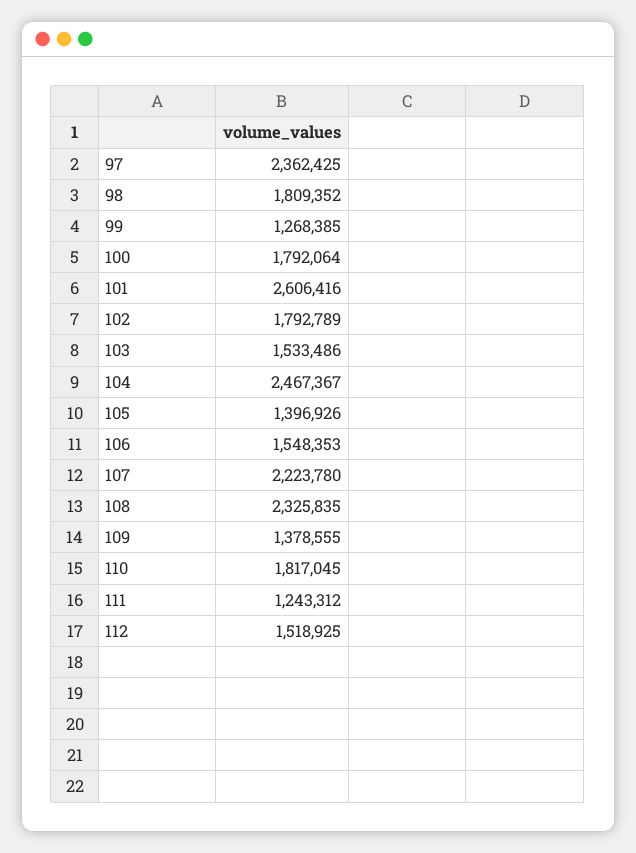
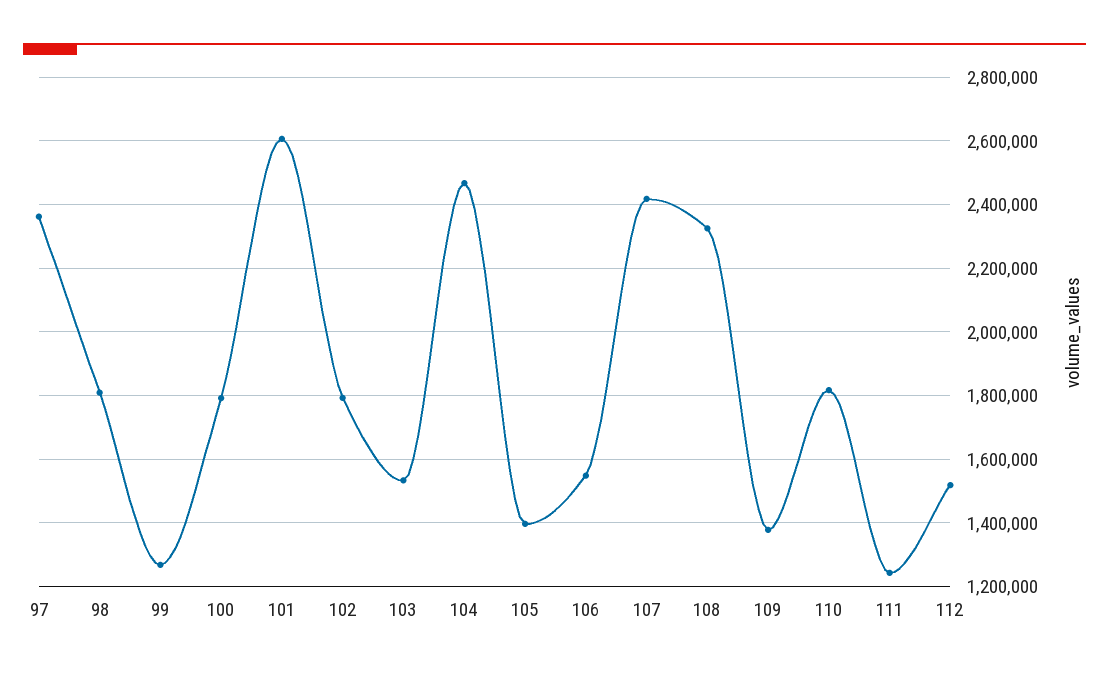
  {
    "97": 2362425,
    "98": 1809352,
    "99": 1268385,
    "100": 1792064,
    "101": 2606416,
    "102": 1792789,
    "103": 1533486,
    "104": 2467367,
    "105": 1396926,
    "106": 1548353,
-   "107": 2223780,
+   "107": 2420000,
    "108": 2325835,
    "109": 1378555,
    "110": 1817045,
    "111": 1243312,
    "112": 1518925
  }

